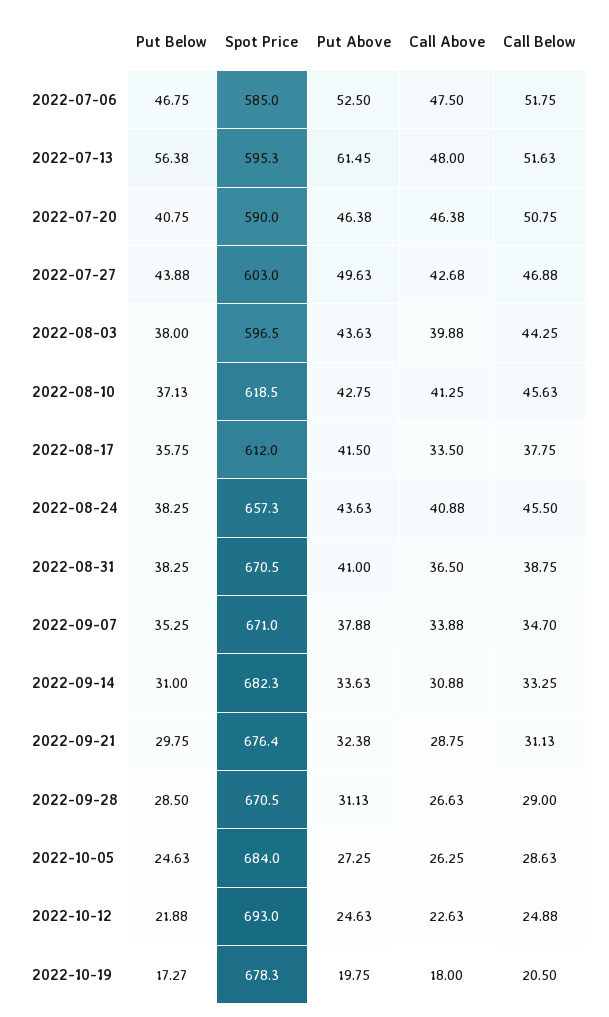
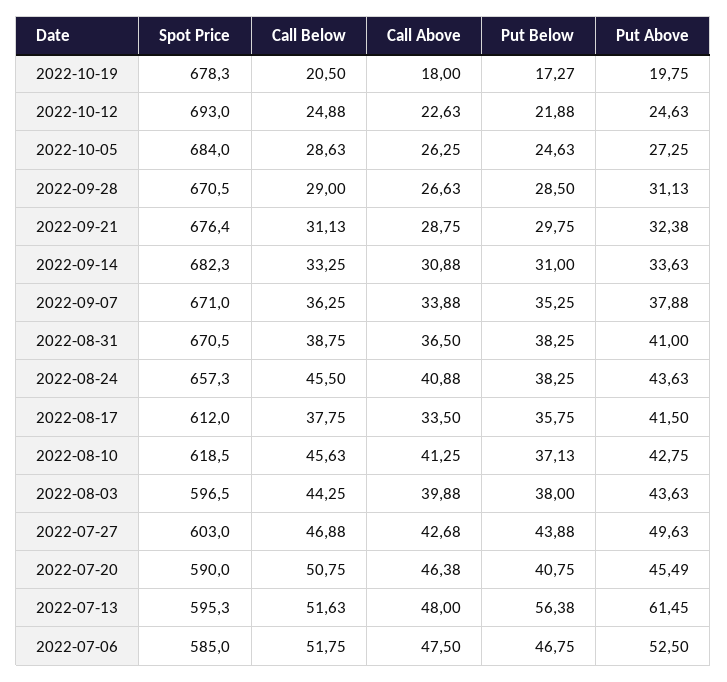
  {
    "Put Below": {
      "2022-07-06": 46.75,
      "2022-07-13": 56.38,
      "2022-07-20": 40.75,
      "2022-07-27": 43.88,
      "2022-08-03": 38,
      "2022-08-10": 37.13,
      "2022-08-17": 35.75,
      "2022-08-24": 38.25,
      "2022-08-31": 38.25,
      "2022-09-07": 35.25,
      "2022-09-14": 31,
      "2022-09-21": 29.75,
      "2022-09-28": 28.5,
      "2022-10-05": 24.63,
      "2022-10-12": 21.88,
      "2022-10-19": 17.27
    },
    "Spot Price": {
      "2022-07-06": 585,
      "2022-07-13": 595.3,
      "2022-07-20": 590,
      "2022-07-27": 603,
      "2022-08-03": 596.5,
      "2022-08-10": 618.5,
      "2022-08-17": 612,
      "2022-08-24": 657.3,
      "2022-08-31": 670.5,
      "2022-09-07": 671,
      "2022-09-14": 682.3,
      "2022-09-21": 676.4,
      "2022-09-28": 670.5,
      "2022-10-05": 684,
      "2022-10-12": 693,
      "2022-10-19": 678.3
    },
    "Put Above": {
      "2022-07-06": 52.5,
      "2022-07-13": 61.45,
-     "2022-07-20": 46.38,
+     "2022-07-20": 45.49,
      "2022-07-27": 49.63,
      "2022-08-03": 43.63,
      "2022-08-10": 42.75,
      "2022-08-17": 41.5,
      "2022-08-24": 43.63,
      "2022-08-31": 41,
      "2022-09-07": 37.88,
      "2022-09-14": 33.63,
      "2022-09-21": 32.38,
      "2022-09-28": 31.13,
      "2022-10-05": 27.25,
      "2022-10-12": 24.63,
      "2022-10-19": 19.75
    },
    "Call Above": {
      "2022-07-06": 47.5,
      "2022-07-13": 48,
      "2022-07-20": 46.38,
      "2022-07-27": 42.68,
      "2022-08-03": 39.88,
      "2022-08-10": 41.25,
      "2022-08-17": 33.5,
      "2022-08-24": 40.88,
      "2022-08-31": 36.5,
      "2022-09-07": 33.88,
      "2022-09-14": 30.88,
      "2022-09-21": 28.75,
      "2022-09-28": 26.63,
      "2022-10-05": 26.25,
      "2022-10-12": 22.63,
      "2022-10-19": 18
    },
    "Call Below": {
      "2022-07-06": 51.75,
      "2022-07-13": 51.63,
      "2022-07-20": 50.75,
      "2022-07-27": 46.88,
      "2022-08-03": 44.25,
      "2022-08-10": 45.63,
      "2022-08-17": 37.75,
      "2022-08-24": 45.5,
      "2022-08-31": 38.75,
-     "2022-09-07": 34.7,
+     "2022-09-07": 36.25,
      "2022-09-14": 33.25,
      "2022-09-21": 31.13,
      "2022-09-28": 29,
      "2022-10-05": 28.63,
      "2022-10-12": 24.88,
      "2022-10-19": 20.5
    }
  }

